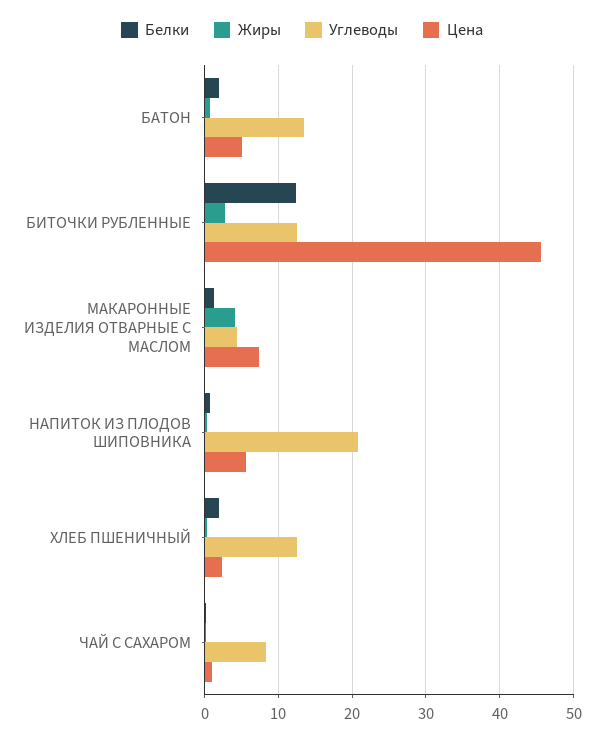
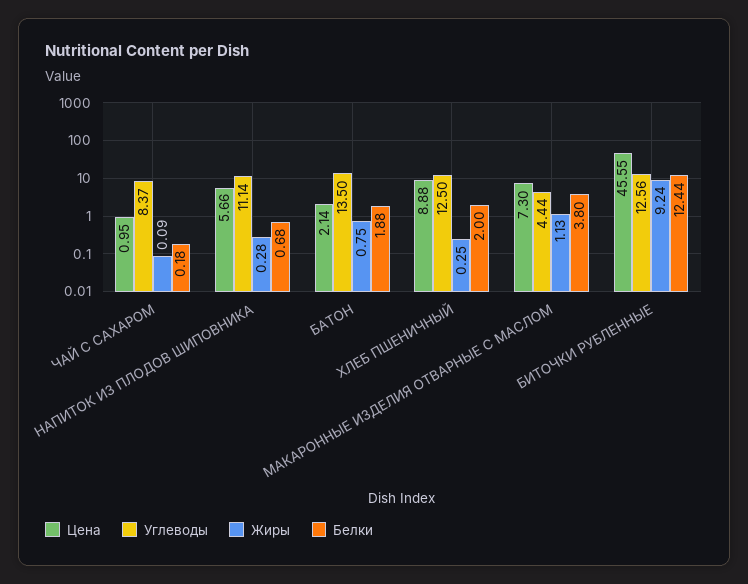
  {
    "Белки": {
      "БАТОН": 1.88,
      "БИТОЧКИ РУБЛЕННЫЕ": 12.44,
-     "МАКАРОННЫЕ ИЗДЕЛИЯ ОТВАРНЫЕ С МАСЛОМ": 1,
+     "МАКАРОННЫЕ ИЗДЕЛИЯ ОТВАРНЫЕ С МАСЛОМ": 3.8,
      "НАПИТОК ИЗ ПЛОДОВ ШИПОВНИКА": 0.68,
      "ХЛЕБ ПШЕНИЧНЫЙ": 2,
      "ЧАЙ С САХАРОМ": 0.18
    },
    "Жиры": {
      "БАТОН": 0.75,
-     "БИТОЧКИ РУБЛЕННЫЕ": 3,
+     "БИТОЧКИ РУБЛЕННЫЕ": 9.24,
-     "МАКАРОННЫЕ ИЗДЕЛИЯ ОТВАРНЫЕ С МАСЛОМ": 4,
+     "МАКАРОННЫЕ ИЗДЕЛИЯ ОТВАРНЫЕ С МАСЛОМ": 1.13,
      "НАПИТОК ИЗ ПЛОДОВ ШИПОВНИКА": 0.28,
      "ХЛЕБ ПШЕНИЧНЫЙ": 0.25,
      "ЧАЙ С САХАРОМ": 0.09
    },
    "Углеводы": {
      "БАТОН": 13.5,
      "БИТОЧКИ РУБЛЕННЫЕ": 12.56,
      "МАКАРОННЫЕ ИЗДЕЛИЯ ОТВАРНЫЕ С МАСЛОМ": 4.44,
-     "НАПИТОК ИЗ ПЛОДОВ ШИПОВНИКА": 21,
+     "НАПИТОК ИЗ ПЛОДОВ ШИПОВНИКА": 11.14,
      "ХЛЕБ ПШЕНИЧНЫЙ": 12.5,
      "ЧАЙ С САХАРОМ": 8.37
    },
    "Цена": {
-     "БАТОН": 5,
+     "БАТОН": 2.14,
      "БИТОЧКИ РУБЛЕННЫЕ": 45.55,
      "МАКАРОННЫЕ ИЗДЕЛИЯ ОТВАРНЫЕ С МАСЛОМ": 7.3,
      "НАПИТОК ИЗ ПЛОДОВ ШИПОВНИКА": 5.66,
-     "ХЛЕБ ПШЕНИЧНЫЙ": 2,
+     "ХЛЕБ ПШЕНИЧНЫЙ": 8.88,
      "ЧАЙ С САХАРОМ": 0.95
    }
  }

